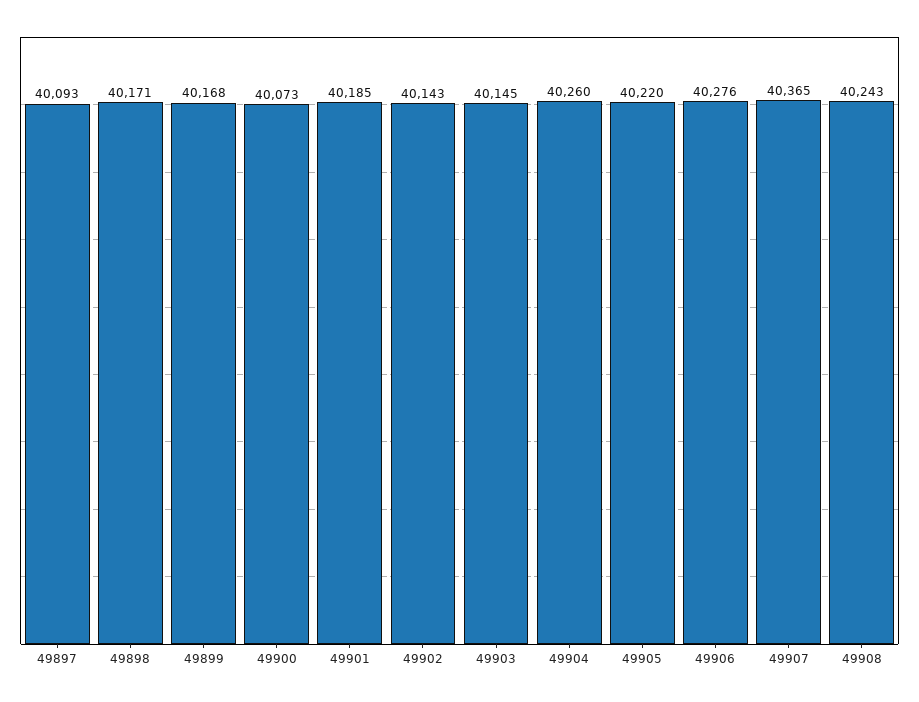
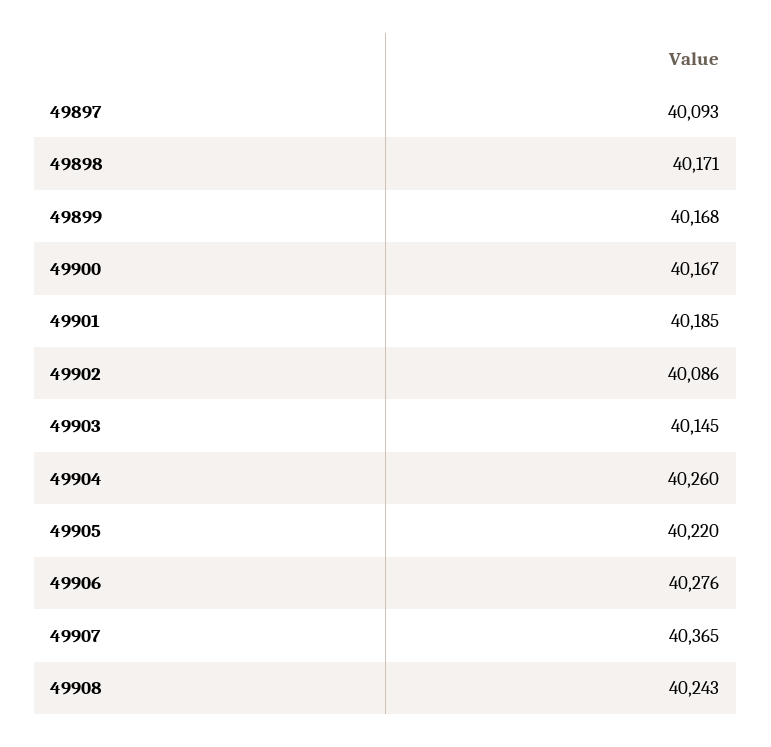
  {
    "49897": 40093,
    "49898": 40171,
    "49899": 40168,
-   "49900": 40073,
+   "49900": 40167,
    "49901": 40185,
-   "49902": 40143,
+   "49902": 40086,
    "49903": 40145,
    "49904": 40260,
    "49905": 40220,
    "49906": 40276,
    "49907": 40365,
    "49908": 40243
  }

